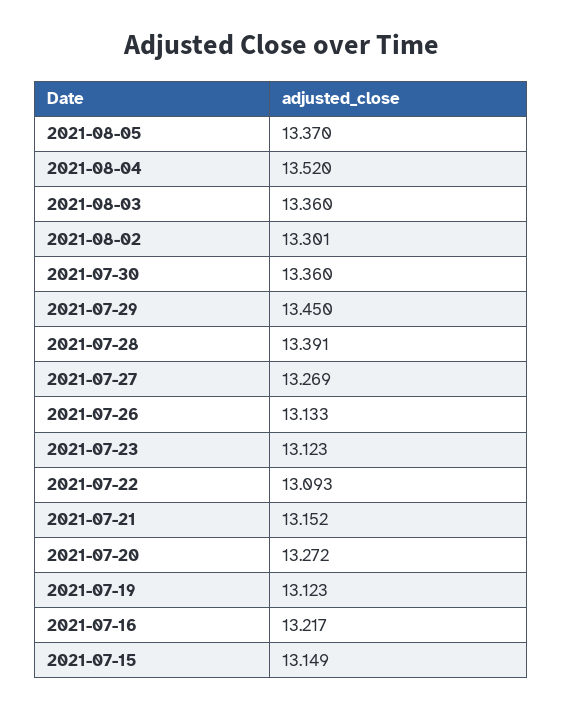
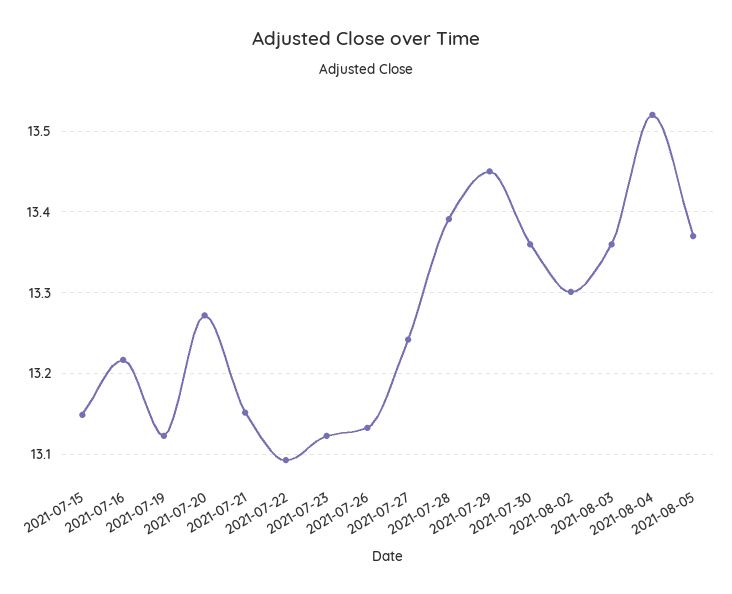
  {
    "2021-08-05": 13.37,
    "2021-08-04": 13.52,
    "2021-08-03": 13.36,
    "2021-08-02": 13.301,
    "2021-07-30": 13.36,
    "2021-07-29": 13.45,
    "2021-07-28": 13.391,
-   "2021-07-27": 13.269,
+   "2021-07-27": 13.24,
    "2021-07-26": 13.133,
    "2021-07-23": 13.123,
    "2021-07-22": 13.093,
    "2021-07-21": 13.152,
    "2021-07-20": 13.272,
    "2021-07-19": 13.123,
    "2021-07-16": 13.217,
    "2021-07-15": 13.149
  }

